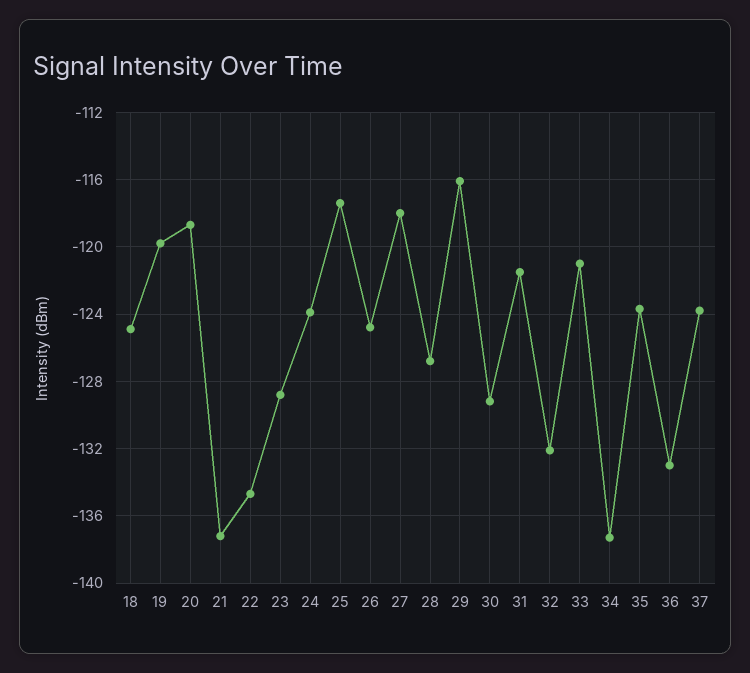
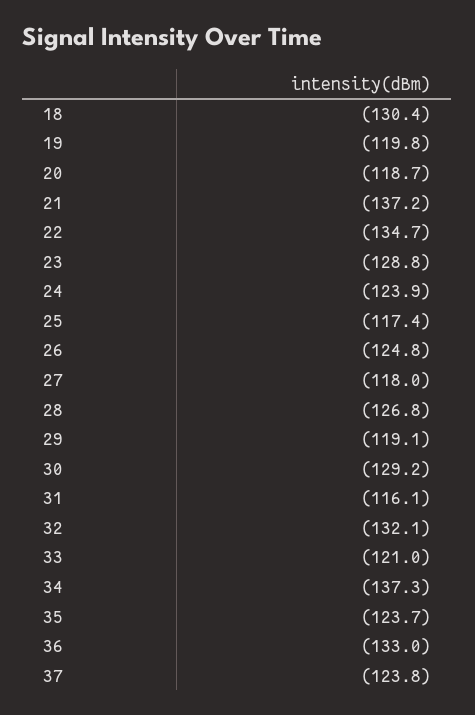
  {
-   "18": -125,
+   "18": -130.4,
    "19": -119.8,
    "20": -118.7,
    "21": -137.2,
    "22": -134.7,
    "23": -128.8,
    "24": -123.9,
    "25": -117.4,
    "26": -124.8,
    "27": -118,
    "28": -126.8,
-   "29": -116,
+   "29": -119.1,
    "30": -129.2,
-   "31": -121.5,
+   "31": -116.1,
    "32": -132.1,
    "33": -121,
    "34": -137.3,
    "35": -123.7,
    "36": -133,
    "37": -123.8
  }

